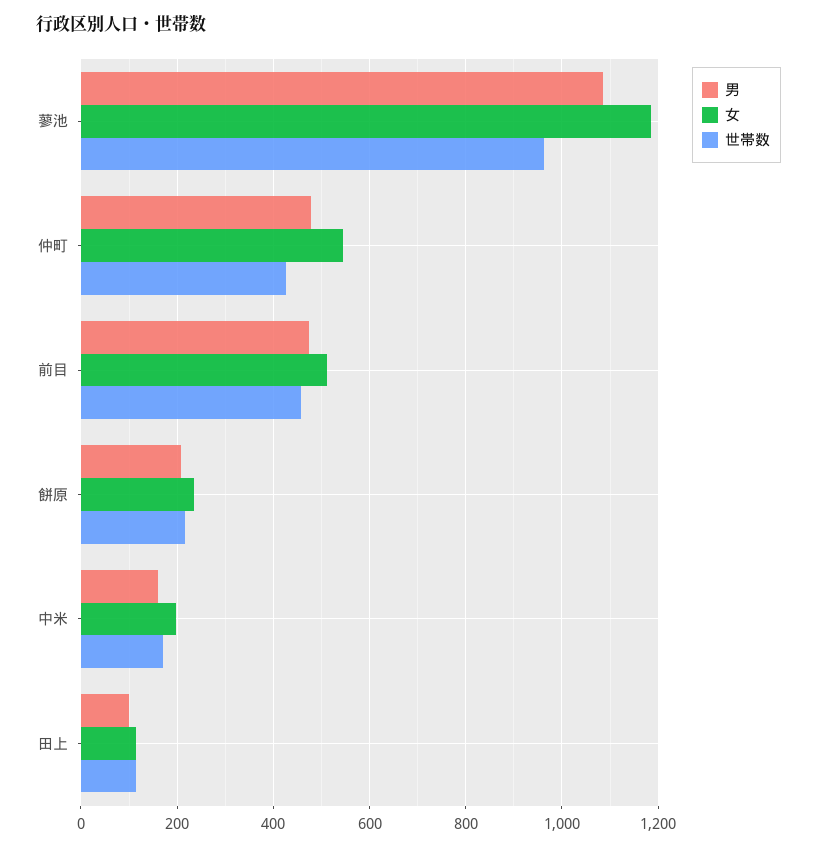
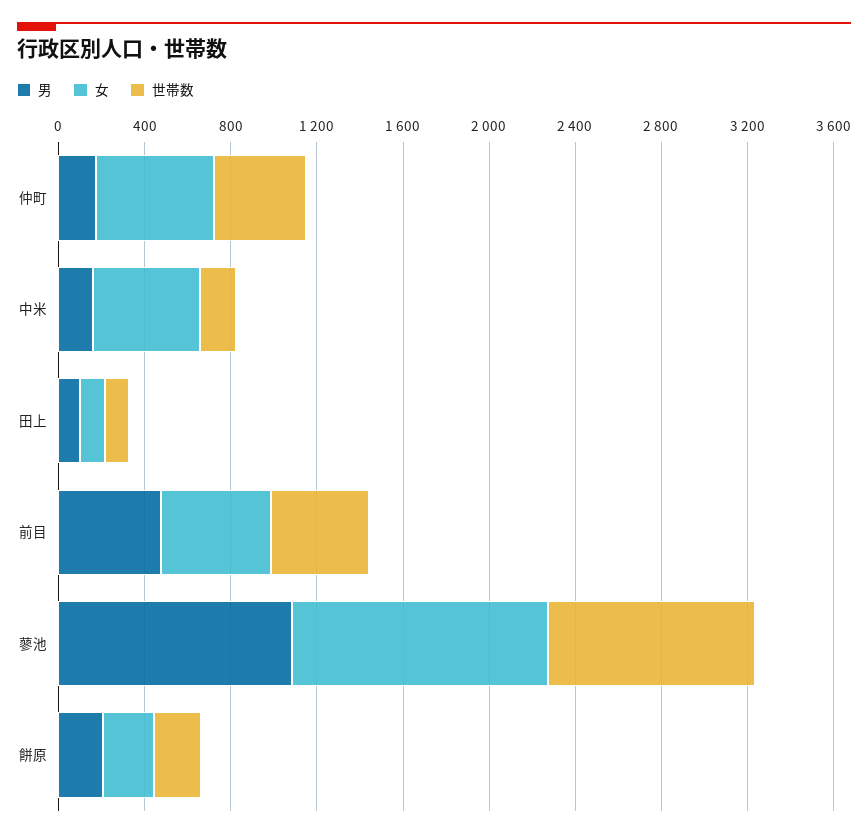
  {
    "男": {
      "蓼池": 1080,
-     "仲町": 480,
+     "仲町": 200,
      "前目": 480,
      "餅原": 200,
      "中米": 160,
      "田上": 100
    },
    "女": {
      "蓼池": 1180,
      "仲町": 540,
      "前目": 520,
      "餅原": 240,
-     "中米": 200,
+     "中米": 500,
      "田上": 120
    },
    "世帯数": {
      "蓼池": 960,
      "仲町": 420,
      "前目": 460,
      "餅原": 220,
      "中米": 180,
      "田上": 120
    }
  }

